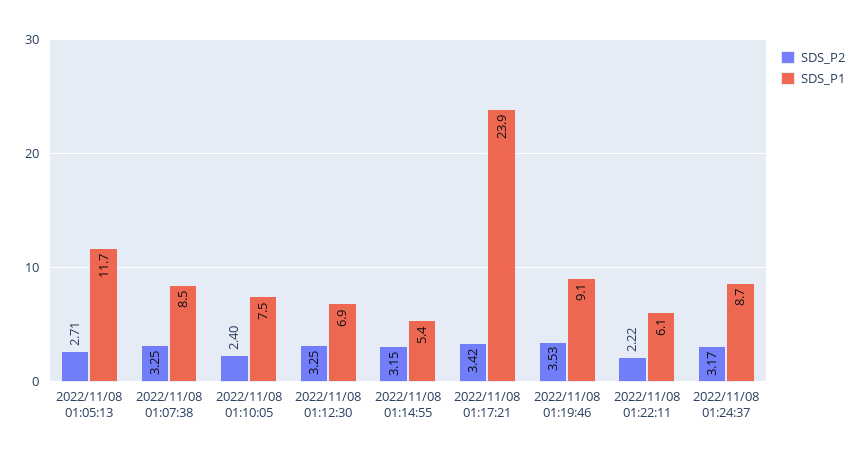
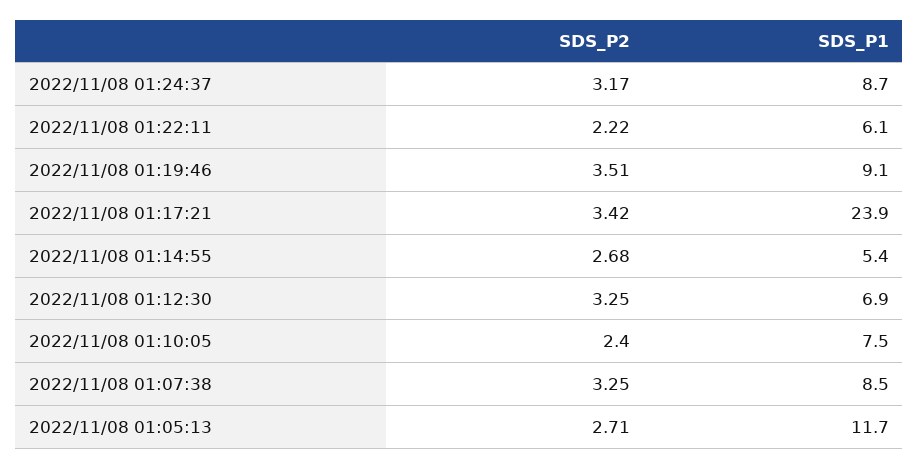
  {
    "SDS_P2": {
      "2022/11/08 01:05:13": 2.71,
      "2022/11/08 01:07:38": 3.25,
      "2022/11/08 01:10:05": 2.4,
      "2022/11/08 01:12:30": 3.25,
-     "2022/11/08 01:14:55": 3.15,
+     "2022/11/08 01:14:55": 2.68,
      "2022/11/08 01:17:21": 3.42,
-     "2022/11/08 01:19:46": 3.53,
+     "2022/11/08 01:19:46": 3.51,
      "2022/11/08 01:22:11": 2.22,
      "2022/11/08 01:24:37": 3.17
    },
    "SDS_P1": {
      "2022/11/08 01:05:13": 11.7,
      "2022/11/08 01:07:38": 8.5,
      "2022/11/08 01:10:05": 7.5,
      "2022/11/08 01:12:30": 6.9,
      "2022/11/08 01:14:55": 5.4,
      "2022/11/08 01:17:21": 23.9,
      "2022/11/08 01:19:46": 9.1,
      "2022/11/08 01:22:11": 6.1,
      "2022/11/08 01:24:37": 8.7
    }
  }

